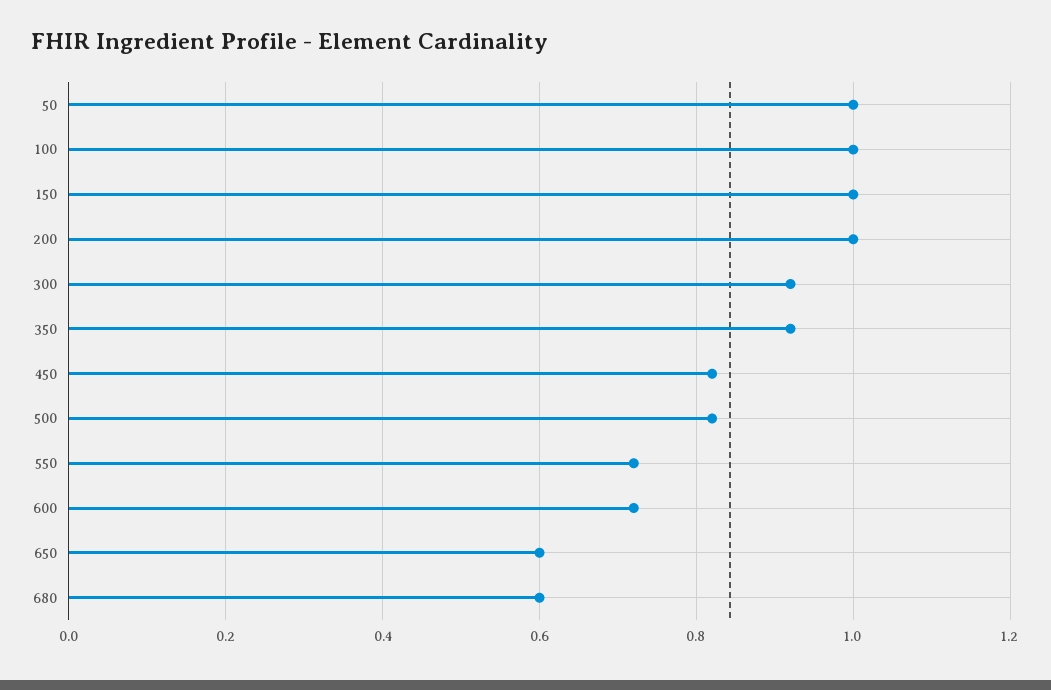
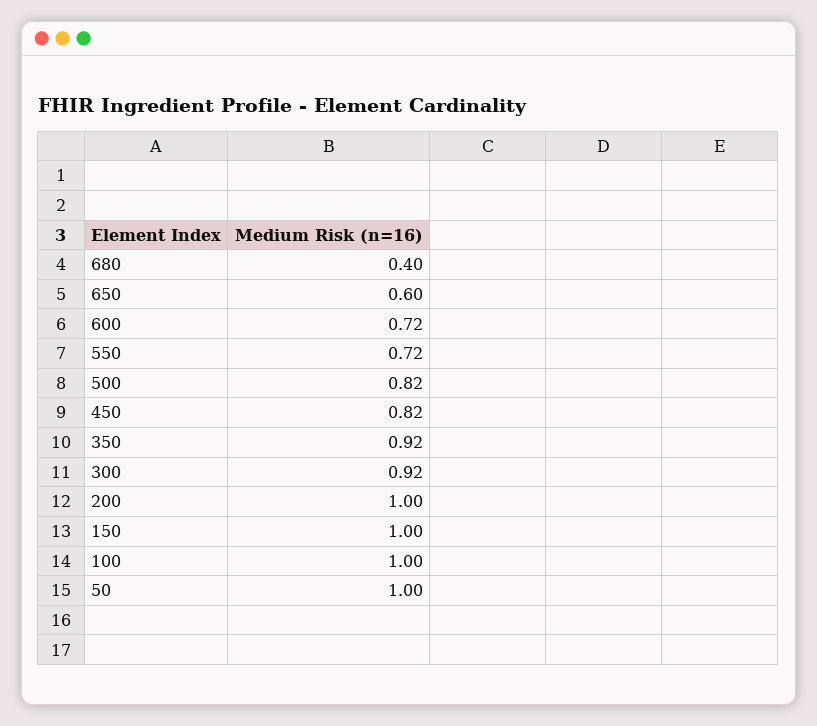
  {
    "50": 1,
    "100": 1,
    "150": 1,
    "200": 1,
    "300": 0.92,
    "350": 0.92,
    "450": 0.82,
    "500": 0.82,
    "550": 0.72,
    "600": 0.72,
    "650": 0.6,
-   "680": 0.6
+   "680": 0.4
  }

